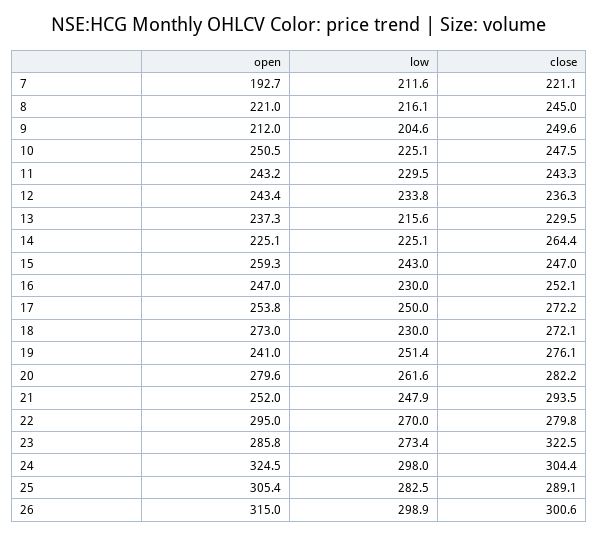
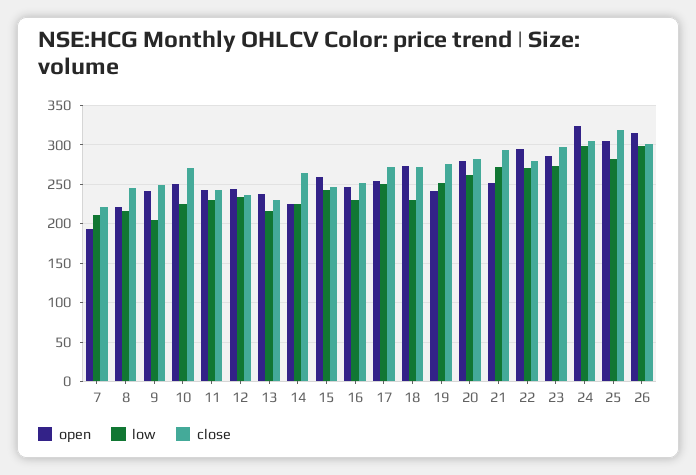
  {
    "open": {
      "7": 192.7,
      "8": 221,
-     "9": 212,
+     "9": 240,
      "10": 250.5,
      "11": 243.2,
      "12": 243.4,
      "13": 237.3,
      "14": 225.1,
      "15": 259.3,
      "16": 247,
      "17": 253.8,
      "18": 273,
      "19": 241,
      "20": 279.6,
      "21": 252,
      "22": 295,
      "23": 285.8,
      "24": 324.5,
      "25": 305.4,
      "26": 315
    },
    "low": {
      "7": 211.6,
      "8": 216.1,
      "9": 204.6,
      "10": 225.1,
      "11": 229.5,
      "12": 233.8,
      "13": 215.6,
      "14": 225.1,
      "15": 243,
      "16": 230,
      "17": 250,
      "18": 230,
      "19": 251.4,
      "20": 261.6,
-     "21": 247.9,
+     "21": 270,
      "22": 270,
      "23": 273.4,
      "24": 298,
      "25": 282.5,
      "26": 298.9
    },
    "close": {
      "7": 221.1,
      "8": 245,
      "9": 249.6,
-     "10": 247.5,
+     "10": 270,
      "11": 243.3,
      "12": 236.3,
      "13": 229.5,
      "14": 264.4,
      "15": 247,
      "16": 252.1,
      "17": 272.2,
      "18": 272.1,
      "19": 276.1,
      "20": 282.2,
      "21": 293.5,
      "22": 279.8,
-     "23": 322.5,
+     "23": 300,
      "24": 304.4,
-     "25": 289.1,
+     "25": 320,
      "26": 300.6
    }
  }

